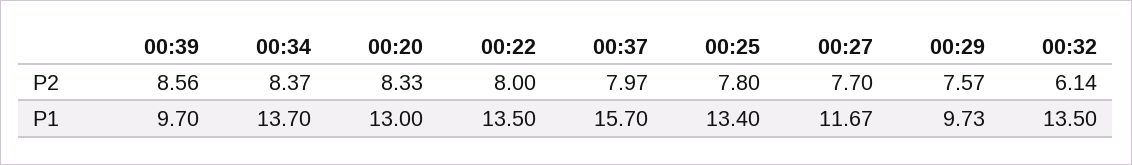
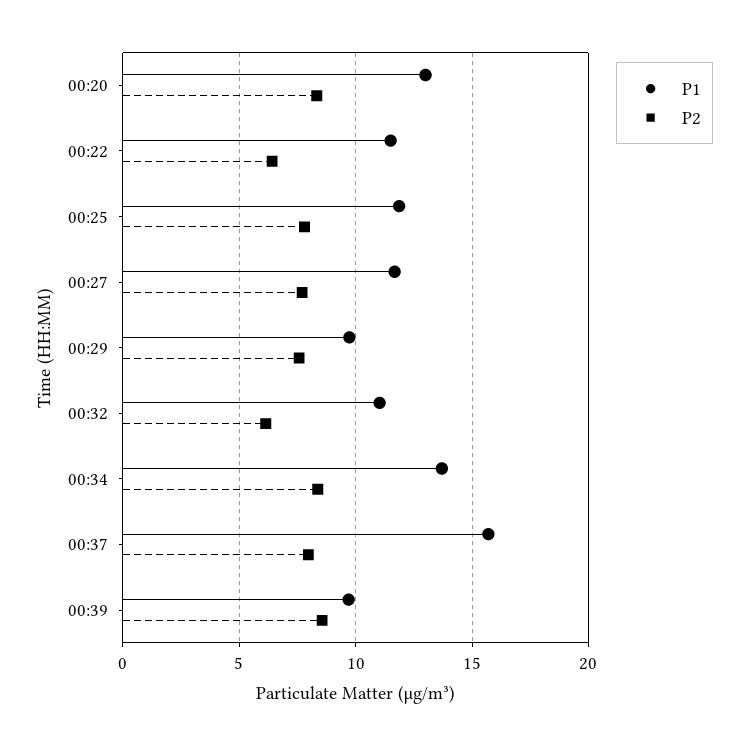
  {
    "P2": {
      "00:39": 8.56,
      "00:34": 8.37,
      "00:20": 8.33,
-     "00:22": 8,
+     "00:22": 6.5,
      "00:37": 7.97,
      "00:25": 7.8,
      "00:27": 7.7,
      "00:29": 7.57,
      "00:32": 6.14
    },
    "P1": {
      "00:39": 9.7,
      "00:34": 13.7,
      "00:20": 13,
-     "00:22": 13.5,
+     "00:22": 11.5,
      "00:37": 15.7,
-     "00:25": 13.4,
+     "00:25": 12,
      "00:27": 11.67,
      "00:29": 9.73,
-     "00:32": 13.5
+     "00:32": 11
    }
  }

